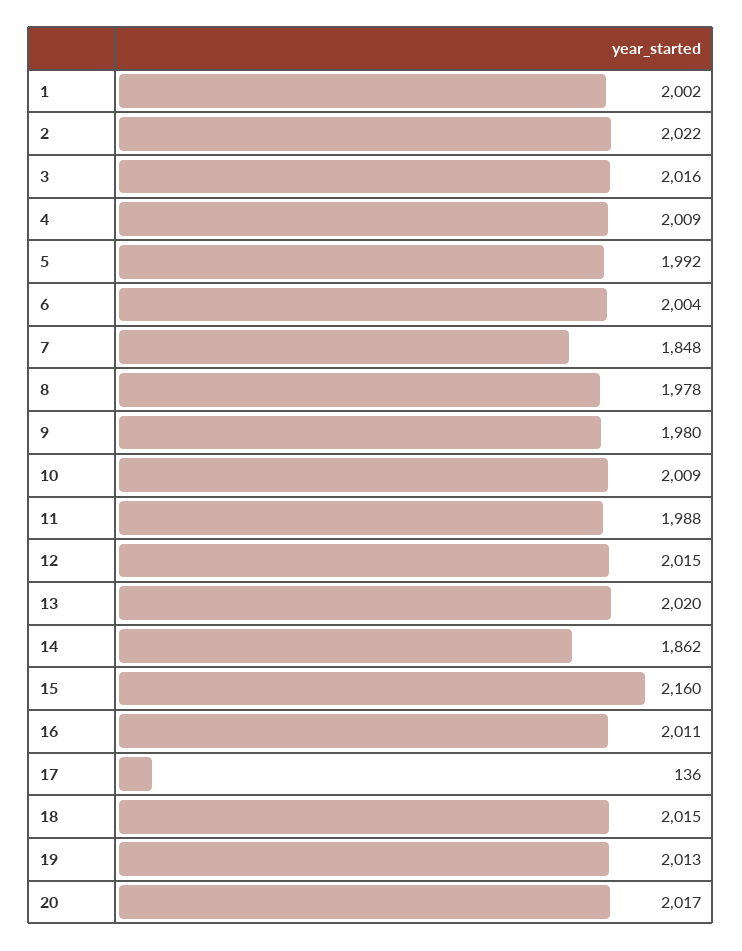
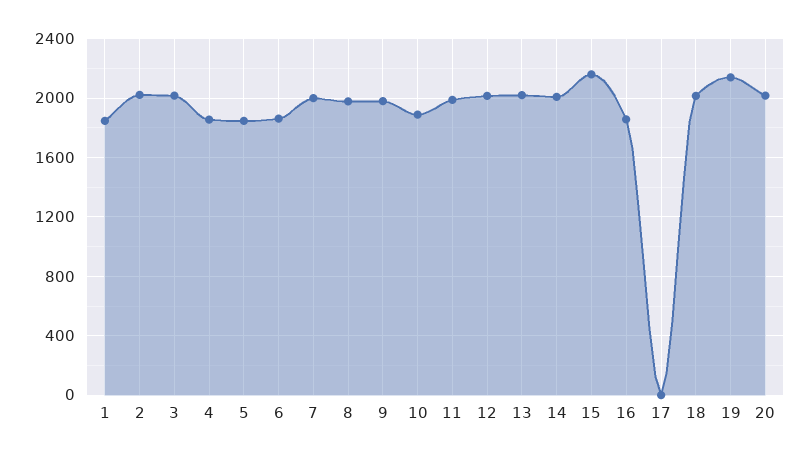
  {
-   "1": 2002,
+   "1": 1850,
    "2": 2022,
    "3": 2016,
-   "4": 2009,
+   "4": 1850,
-   "5": 1992,
+   "5": 1850,
-   "6": 2004,
+   "6": 1850,
-   "7": 1848,
+   "7": 2000,
    "8": 1978,
    "9": 1980,
-   "10": 2009,
+   "10": 1900,
    "11": 1988,
    "12": 2015,
    "13": 2020,
-   "14": 1862,
+   "14": 2000,
    "15": 2160,
-   "16": 2011,
+   "16": 1850,
-   "17": 136,
+   "17": 0,
    "18": 2015,
-   "19": 2013,
+   "19": 2150,
    "20": 2017
  }

